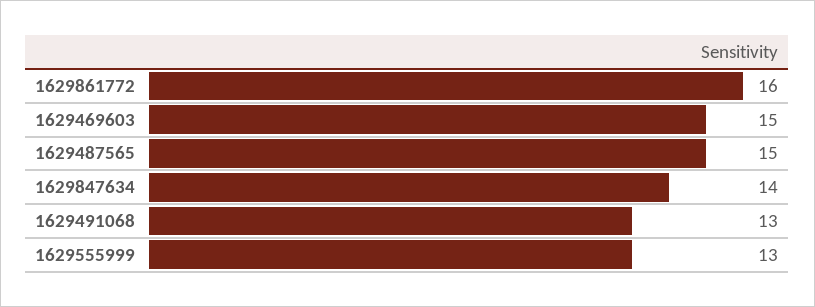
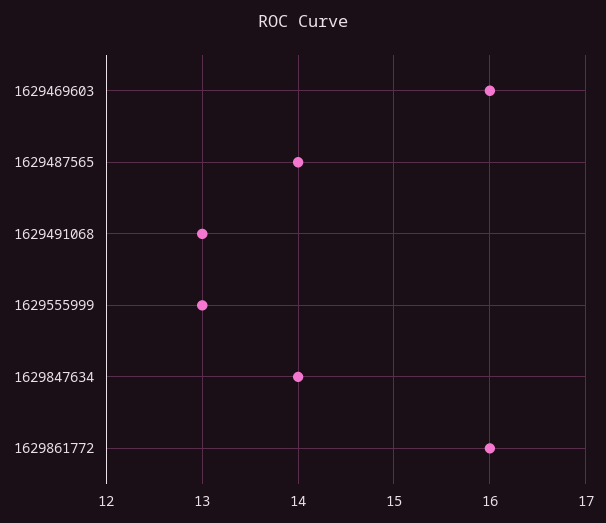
  {
    "1629861772": 16,
-   "1629469603": 15,
+   "1629469603": 16,
-   "1629487565": 15,
+   "1629487565": 14,
    "1629847634": 14,
    "1629491068": 13,
    "1629555999": 13
  }

